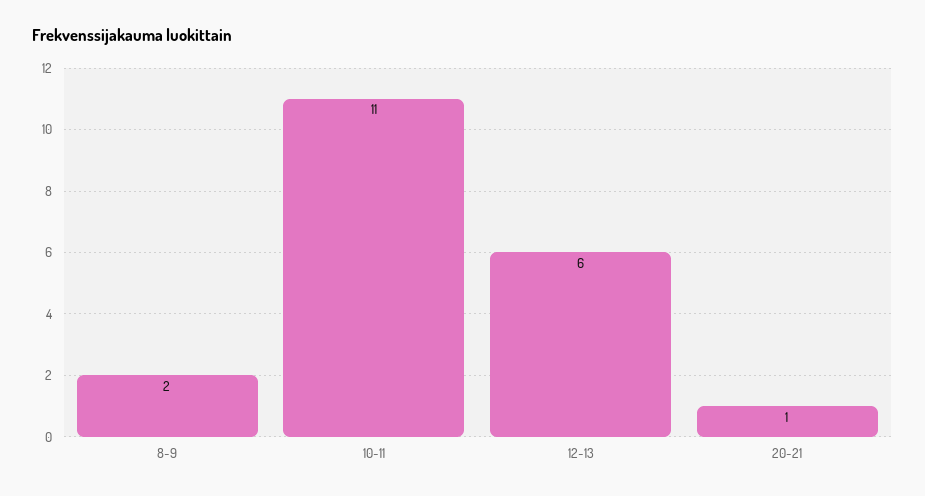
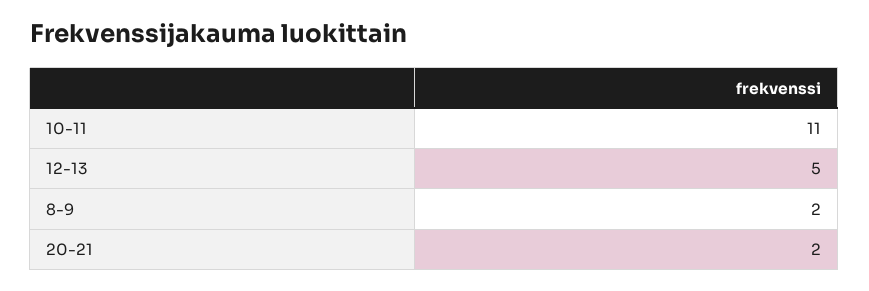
  {
    "8-9": 2,
    "10-11": 11,
-   "12-13": 6,
+   "12-13": 5,
-   "20-21": 1
+   "20-21": 2
  }

